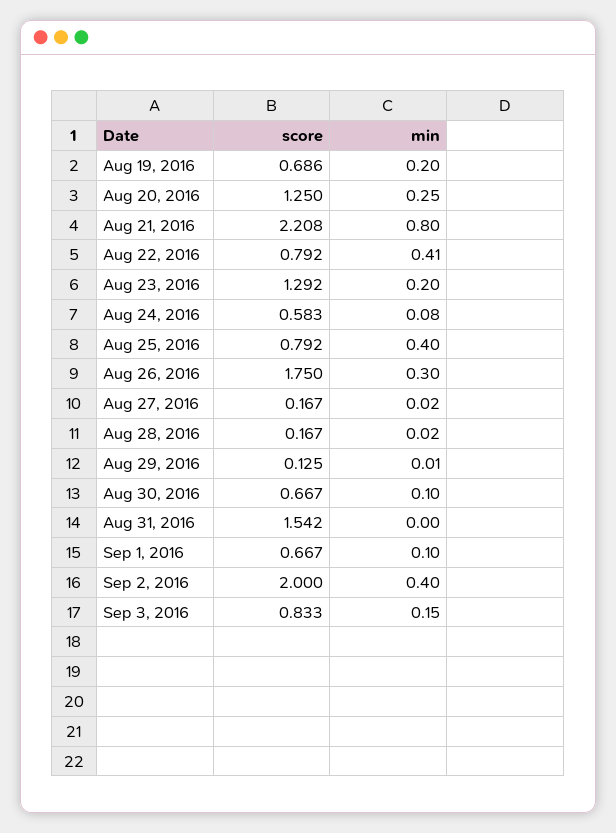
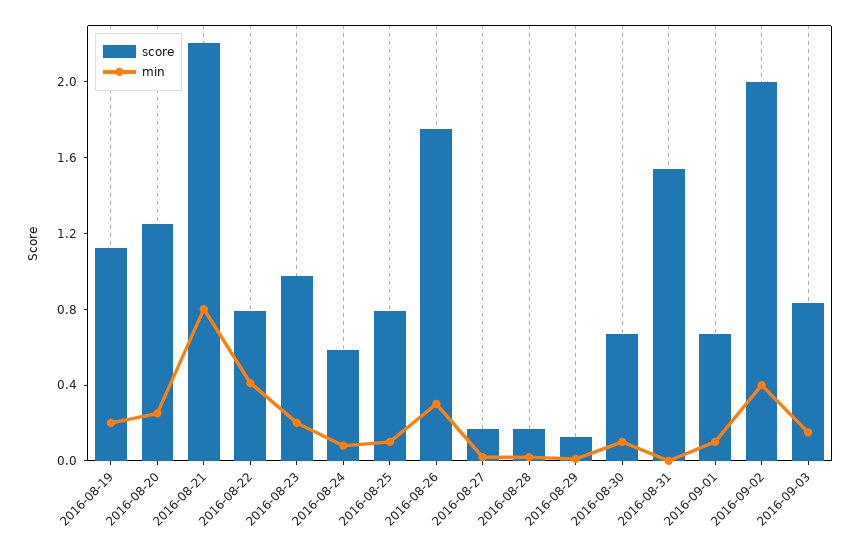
  {
    "score": {
-     "Aug 19, 2016": 0.686,
+     "Aug 19, 2016": 1.1,
      "Aug 20, 2016": 1.25,
      "Aug 21, 2016": 2.208,
      "Aug 22, 2016": 0.792,
-     "Aug 23, 2016": 1.292,
+     "Aug 23, 2016": 1,
      "Aug 24, 2016": 0.583,
      "Aug 25, 2016": 0.792,
      "Aug 26, 2016": 1.75,
      "Aug 27, 2016": 0.167,
      "Aug 28, 2016": 0.167,
      "Aug 29, 2016": 0.125,
      "Aug 30, 2016": 0.667,
      "Aug 31, 2016": 1.542,
      "Sep 1, 2016": 0.667,
      "Sep 2, 2016": 2,
      "Sep 3, 2016": 0.833
    },
    "min": {
      "Aug 19, 2016": 0.2,
      "Aug 20, 2016": 0.25,
      "Aug 21, 2016": 0.8,
      "Aug 22, 2016": 0.41,
      "Aug 23, 2016": 0.2,
      "Aug 24, 2016": 0.08,
-     "Aug 25, 2016": 0.4,
+     "Aug 25, 2016": 0.1,
      "Aug 26, 2016": 0.3,
      "Aug 27, 2016": 0.02,
      "Aug 28, 2016": 0.02,
      "Aug 29, 2016": 0.01,
      "Aug 30, 2016": 0.1,
      "Aug 31, 2016": 0,
      "Sep 1, 2016": 0.1,
      "Sep 2, 2016": 0.4,
      "Sep 3, 2016": 0.15
    }
  }

